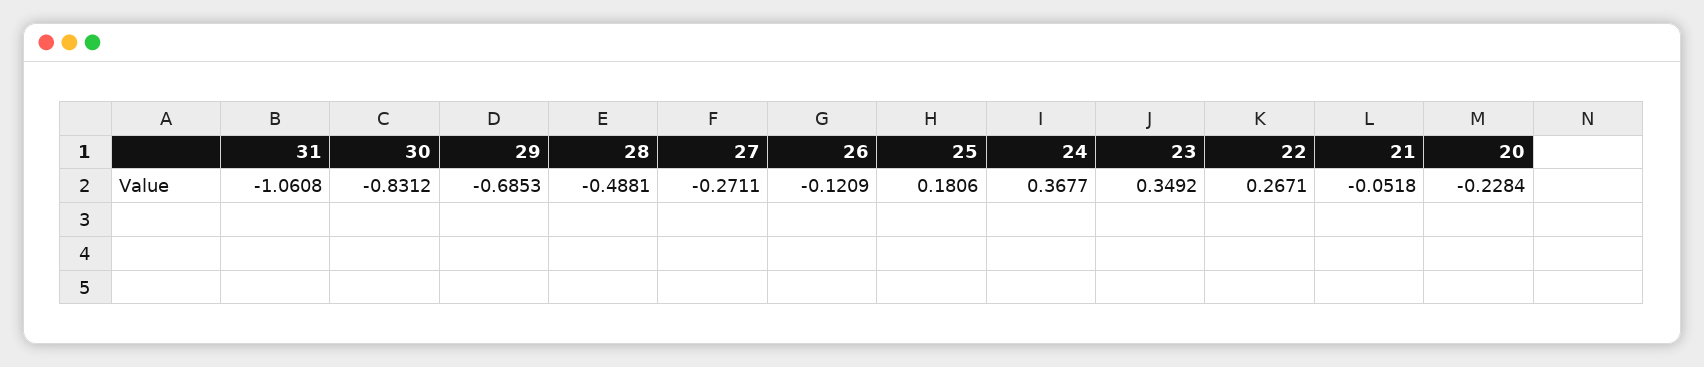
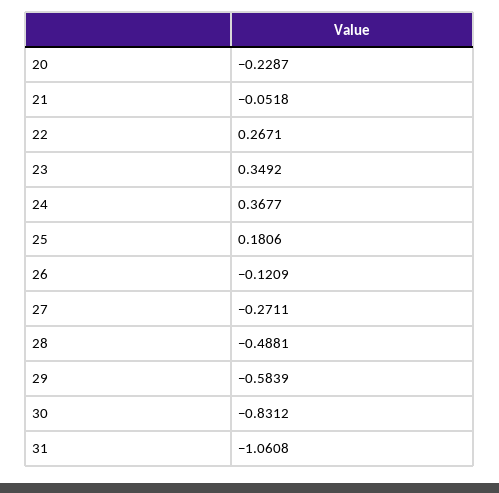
  {
    "31": -1.0608,
    "30": -0.8312,
-   "29": -0.6853,
+   "29": -0.5839,
    "28": -0.4881,
    "27": -0.2711,
    "26": -0.1209,
    "25": 0.1806,
    "24": 0.3677,
    "23": 0.3492,
    "22": 0.2671,
    "21": -0.0518,
-   "20": -0.2284
+   "20": -0.2287
  }

